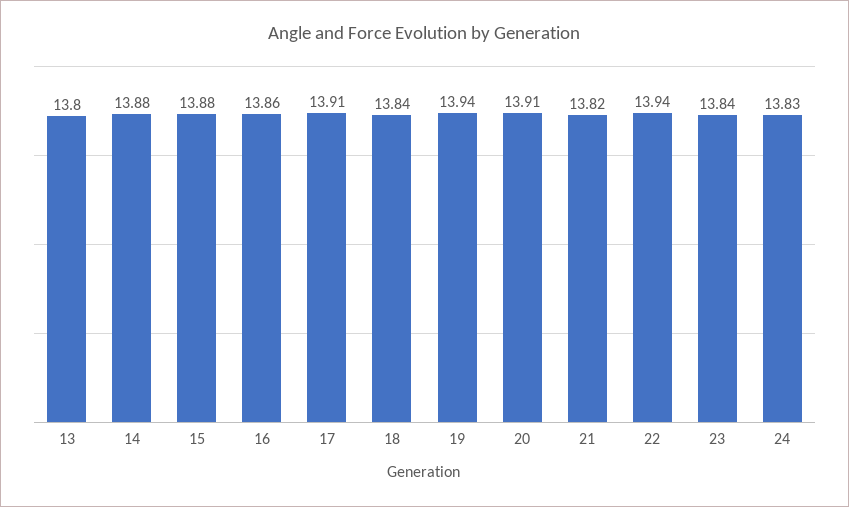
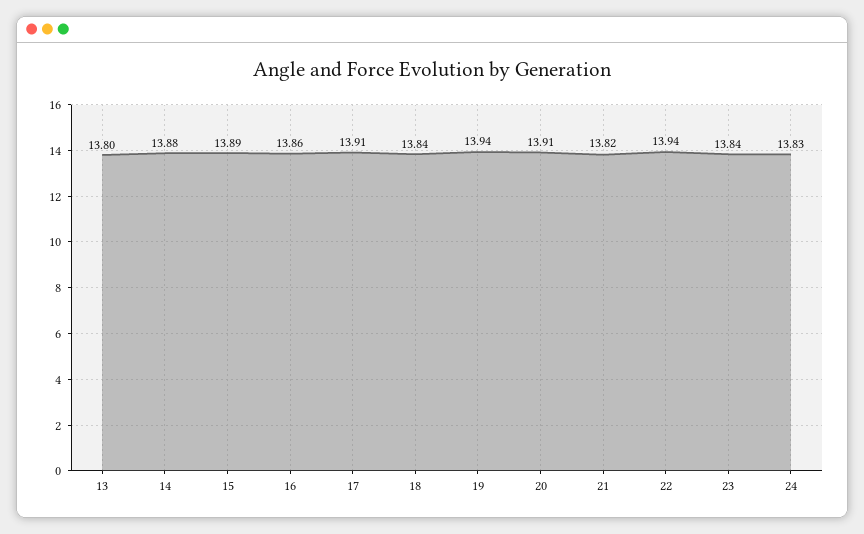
  {
    "13": 13.8,
    "14": 13.88,
-   "15": 13.88,
+   "15": 13.89,
    "16": 13.86,
    "17": 13.91,
    "18": 13.84,
    "19": 13.94,
    "20": 13.91,
    "21": 13.82,
    "22": 13.94,
    "23": 13.84,
    "24": 13.83
  }

